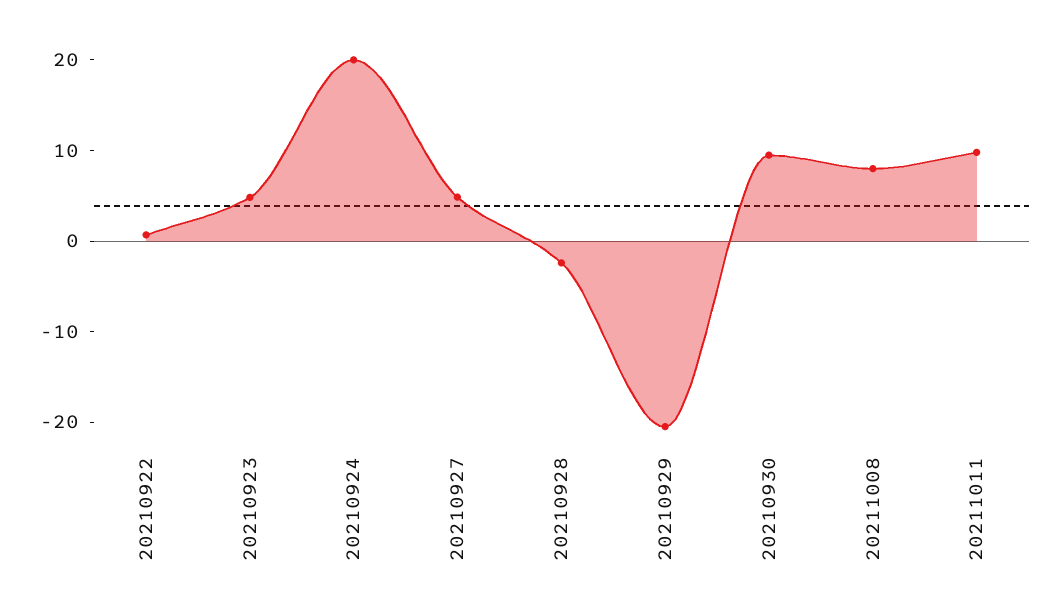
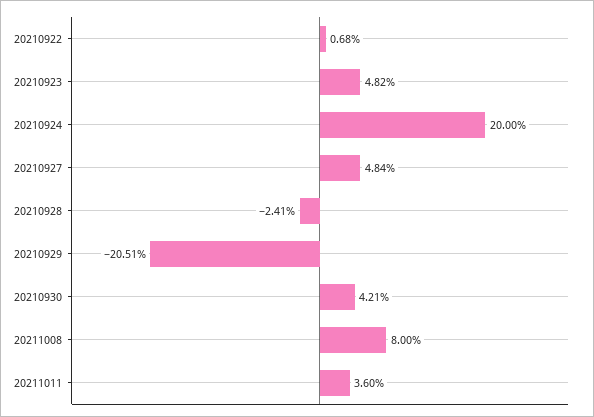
  {
    "20210922": 0.68,
    "20210923": 4.82,
    "20210924": 20,
    "20210927": 4.84,
    "20210928": -2.41,
    "20210929": -20.51,
-   "20210930": 10,
+   "20210930": 4.21,
    "20211008": 8,
-   "20211011": 10
+   "20211011": 3.6
  }

